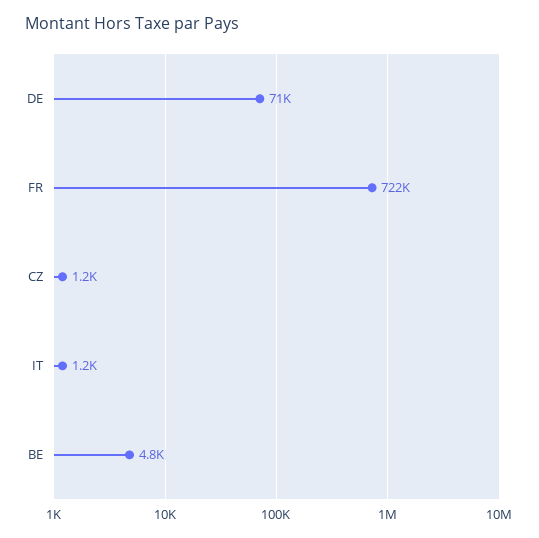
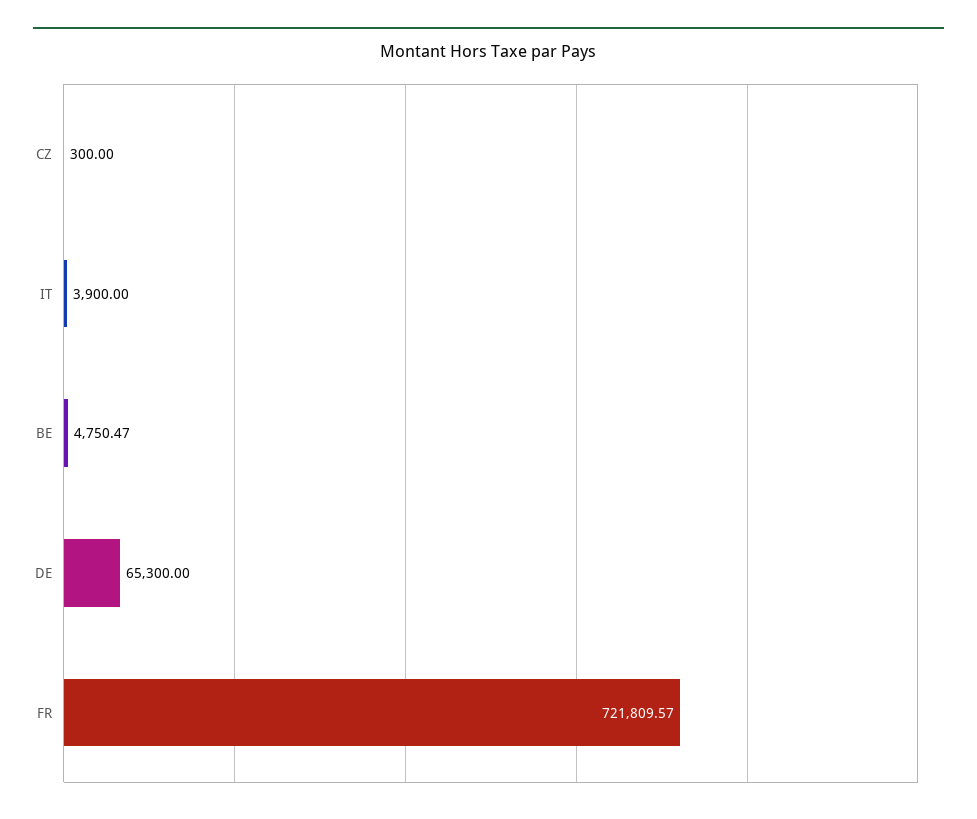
  {
-   "DE": 71000,
+   "DE": 65300,
    "FR": 721809.57,
-   "CZ": 1200,
+   "CZ": 300,
-   "IT": 1200,
+   "IT": 3900,
    "BE": 4750.47
  }

